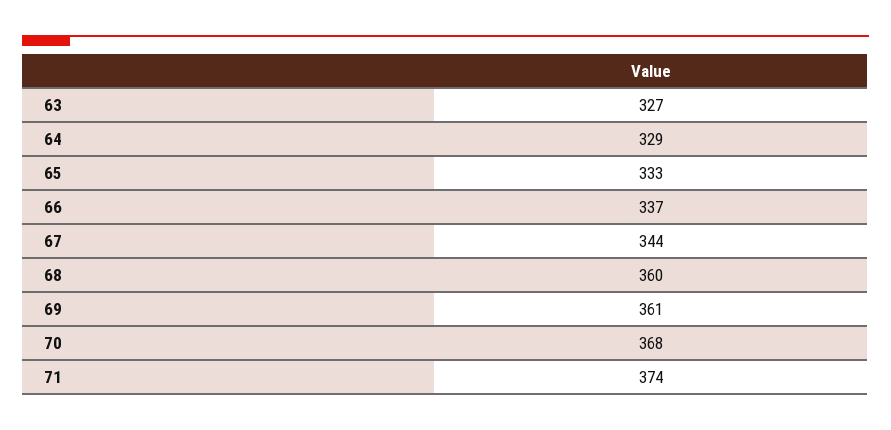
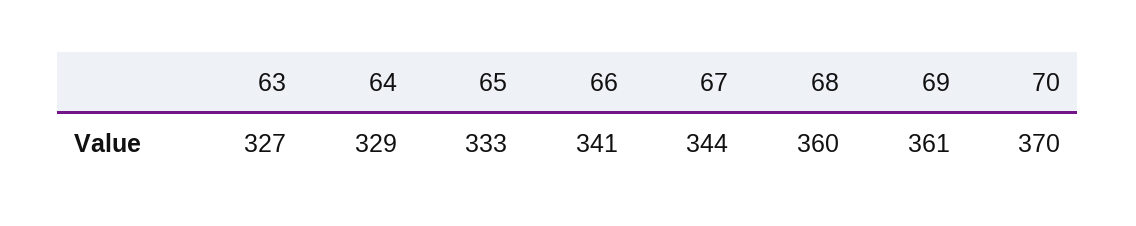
  {
    "63": 327,
    "64": 329,
    "65": 333,
-   "66": 337,
+   "66": 341,
    "67": 344,
    "68": 360,
    "69": 361,
-   "70": 368,
+   "70": 370
-   "71": 374
  }

